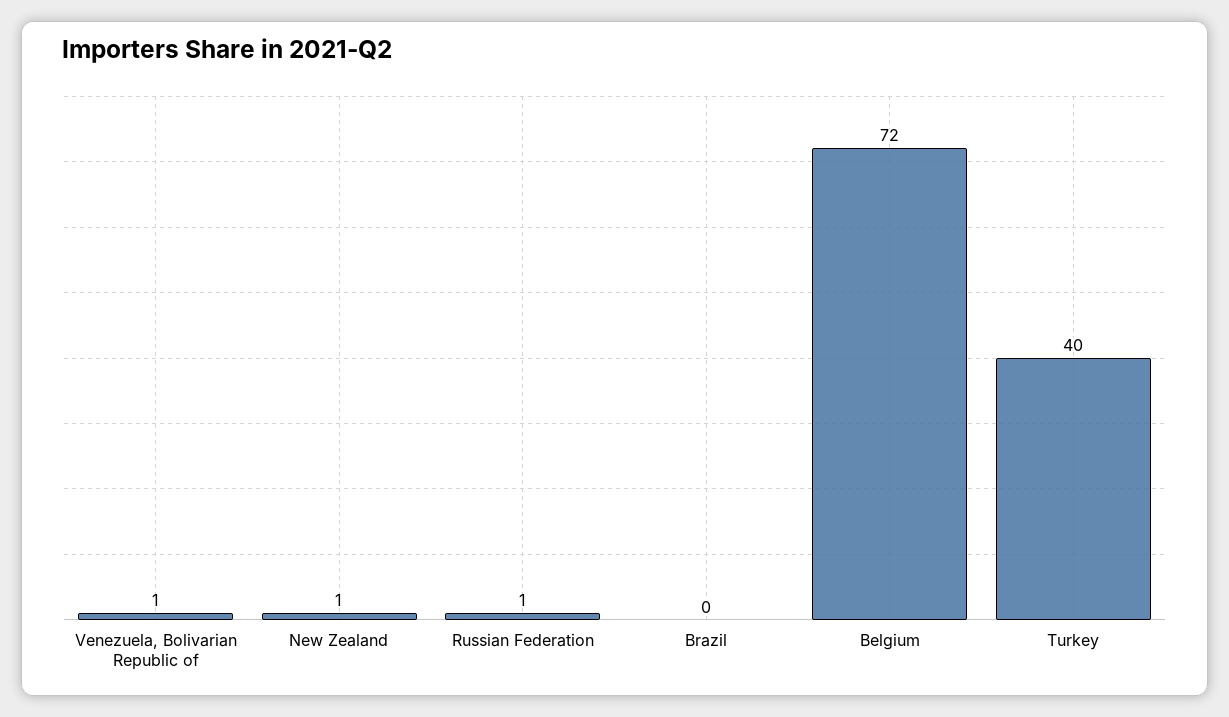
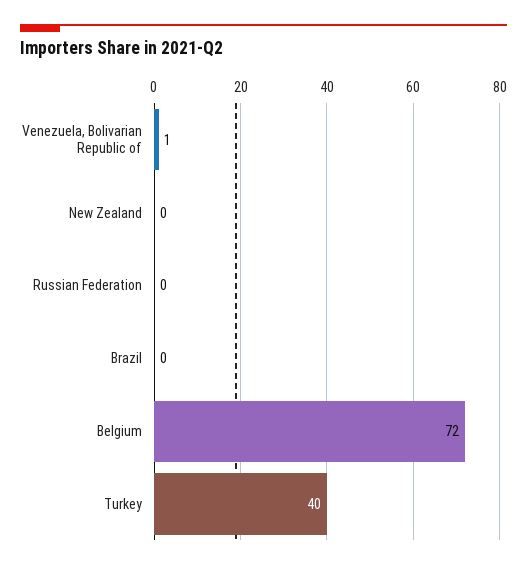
  {
    "Venezuela, Bolivarian Republic of": 1,
-   "New Zealand": 1,
+   "New Zealand": 0,
-   "Russian Federation": 1,
+   "Russian Federation": 0,
    "Brazil": 0,
    "Belgium": 72,
    "Turkey": 40
  }

